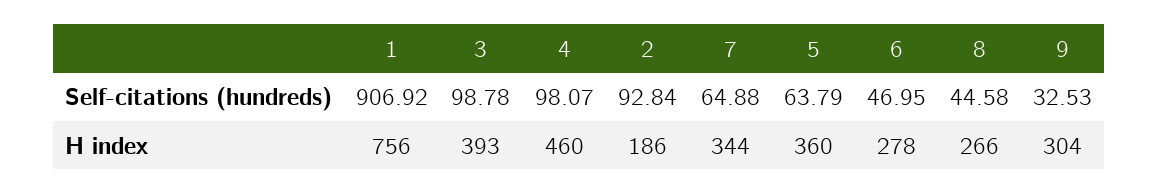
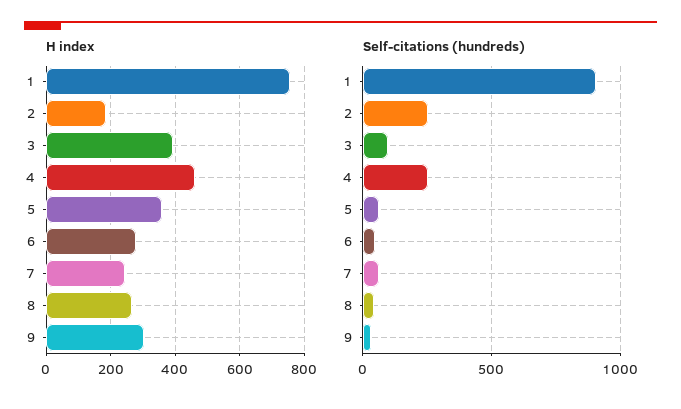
  {
    "Self-citations (hundreds)": {
      "1": 906.92,
      "3": 98.78,
-     "4": 98.07,
+     "4": 250,
-     "2": 92.84,
+     "2": 250,
      "7": 64.88,
      "5": 63.79,
      "6": 46.95,
      "8": 44.58,
      "9": 32.53
    },
    "H index": {
      "1": 756,
      "3": 393,
      "4": 460,
      "2": 186,
-     "7": 344,
+     "7": 240,
      "5": 360,
      "6": 278,
      "8": 266,
      "9": 304
    }
  }

